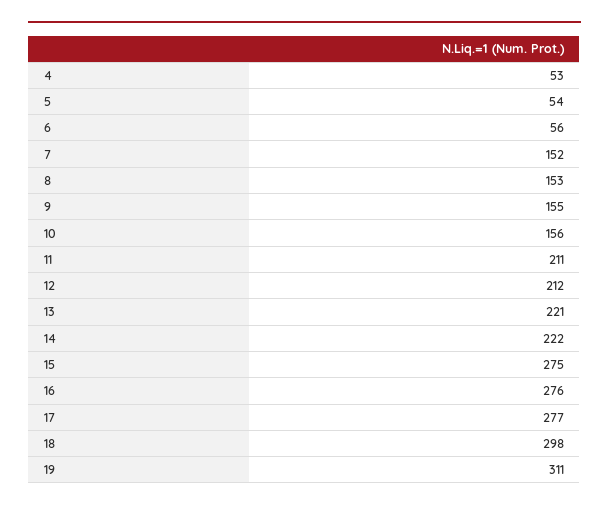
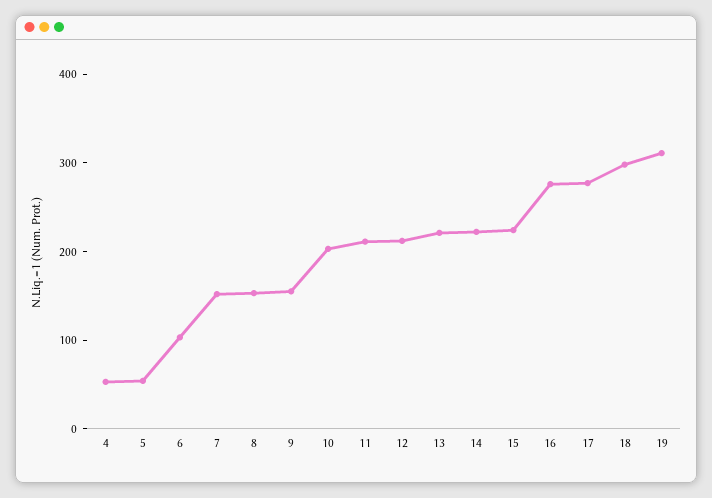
  {
    "4": 53,
    "5": 54,
-   "6": 56,
+   "6": 100,
    "7": 152,
    "8": 153,
    "9": 155,
-   "10": 156,
+   "10": 200,
    "11": 211,
    "12": 212,
    "13": 221,
    "14": 222,
-   "15": 275,
+   "15": 220,
    "16": 276,
    "17": 277,
    "18": 298,
    "19": 311
  }

